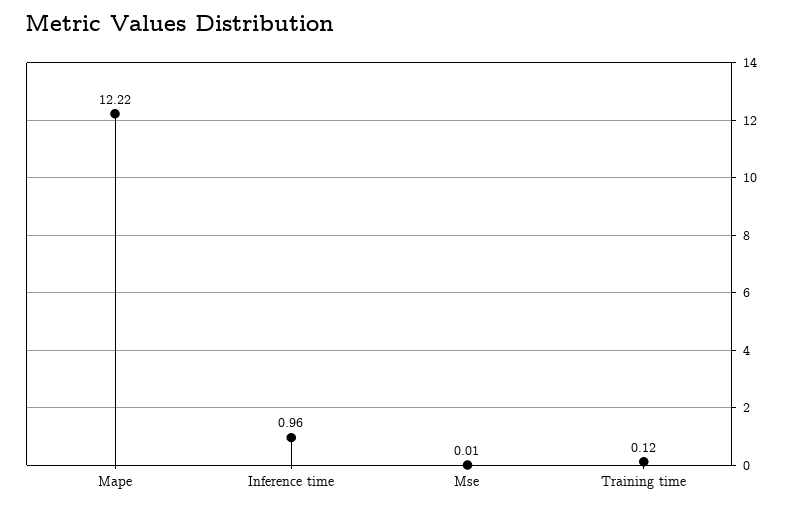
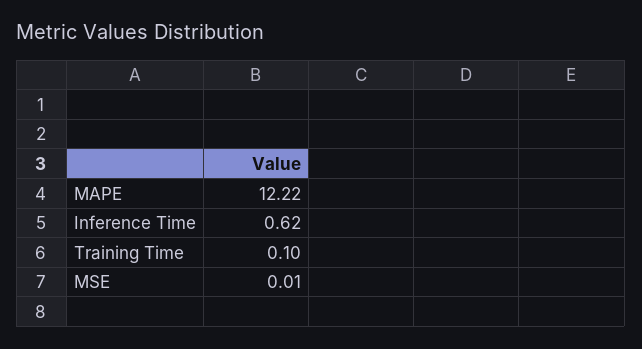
  {
    "Mape": 12.22,
-   "Inference time": 0.96,
+   "Inference time": 0.62,
    "Mse": 0.01,
-   "Training time": 0.12
+   "Training time": 0.1
  }

